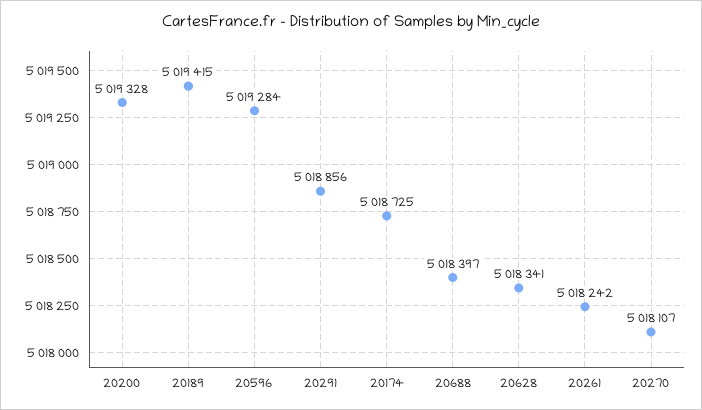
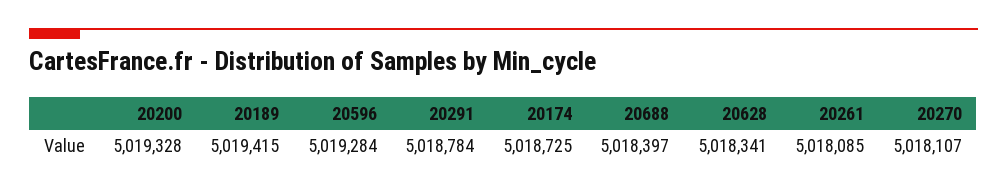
  {
    "20200": 5019328,
    "20189": 5019415,
    "20596": 5019284,
-   "20291": 5018856,
+   "20291": 5018784,
    "20174": 5018725,
    "20688": 5018397,
    "20628": 5018341,
-   "20261": 5018242,
+   "20261": 5018085,
    "20270": 5018107
  }

